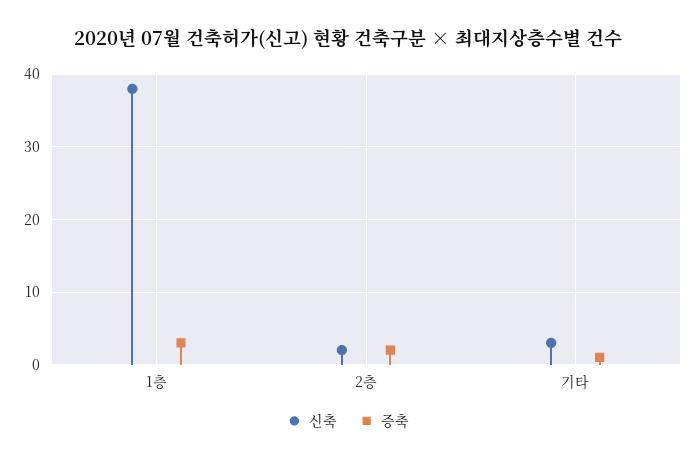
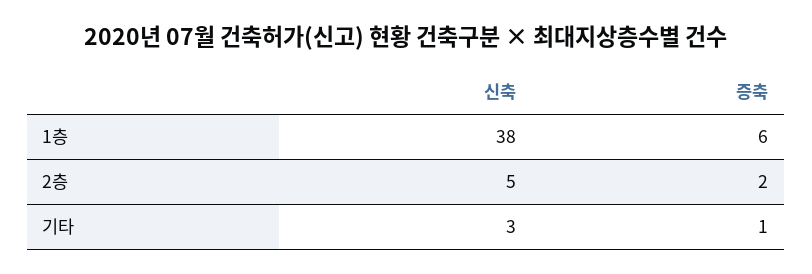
  {
    "신축": {
      "1층": 38,
-     "2층": 2,
+     "2층": 5,
      "기타": 3
    },
    "증축": {
-     "1층": 3,
+     "1층": 6,
      "2층": 2,
      "기타": 1
    }
  }

